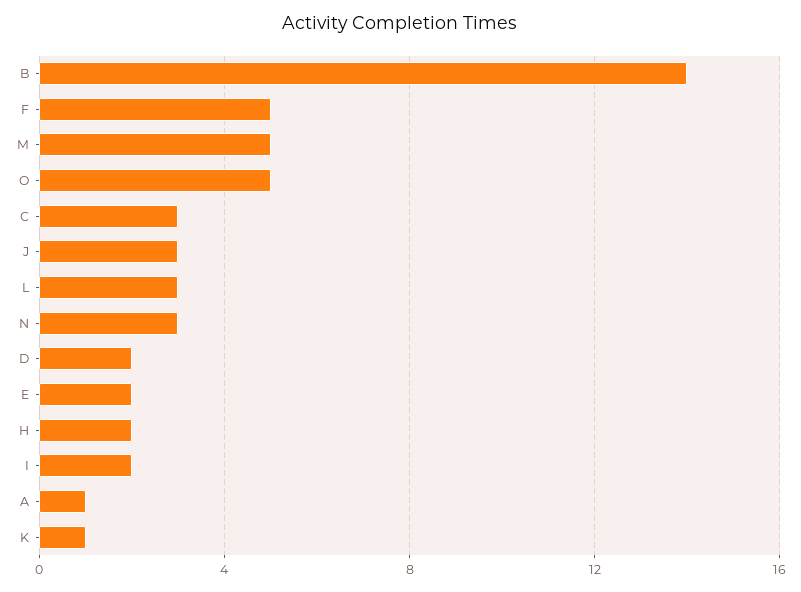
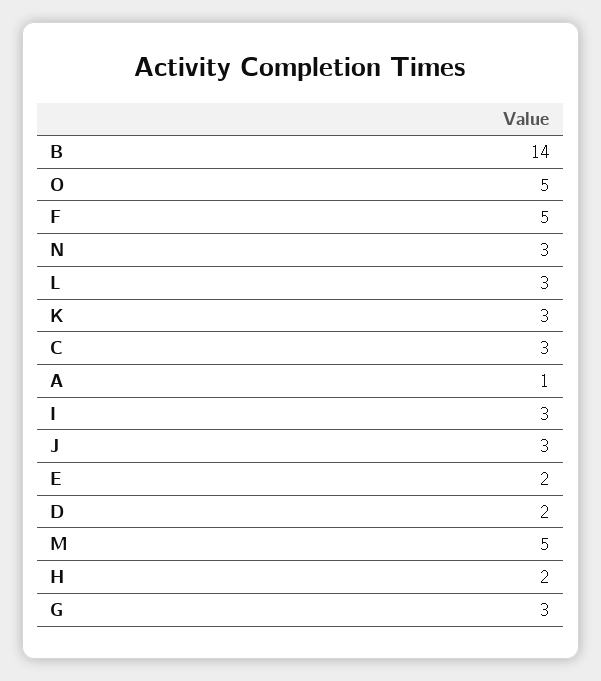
  {
    "B": 14,
    "F": 5,
    "M": 5,
    "O": 5,
    "C": 3,
    "J": 3,
    "L": 3,
    "N": 3,
    "D": 2,
    "E": 2,
    "H": 2,
-   "I": 2,
+   "I": 3,
    "A": 1,
-   "K": 1
+   "K": 3,
+   "G": 3
  }

